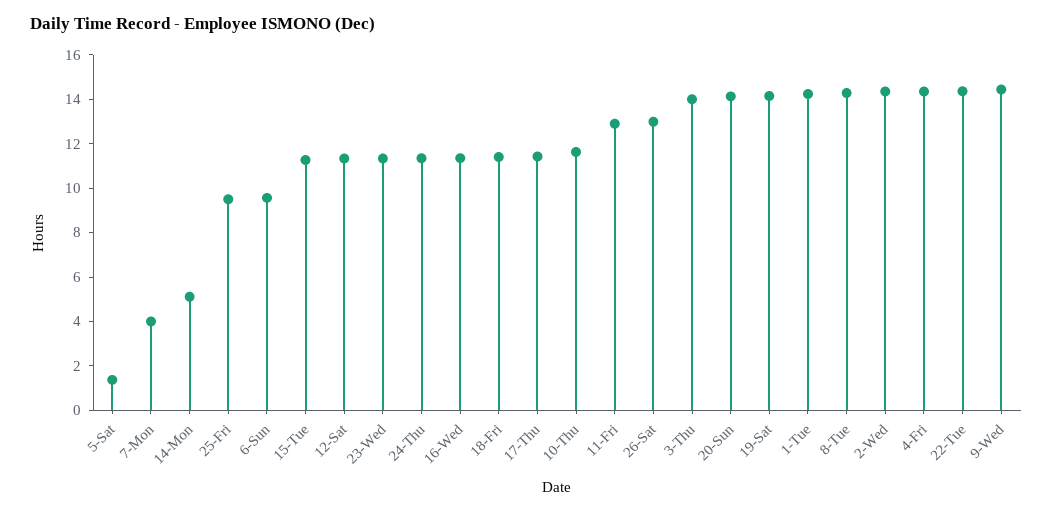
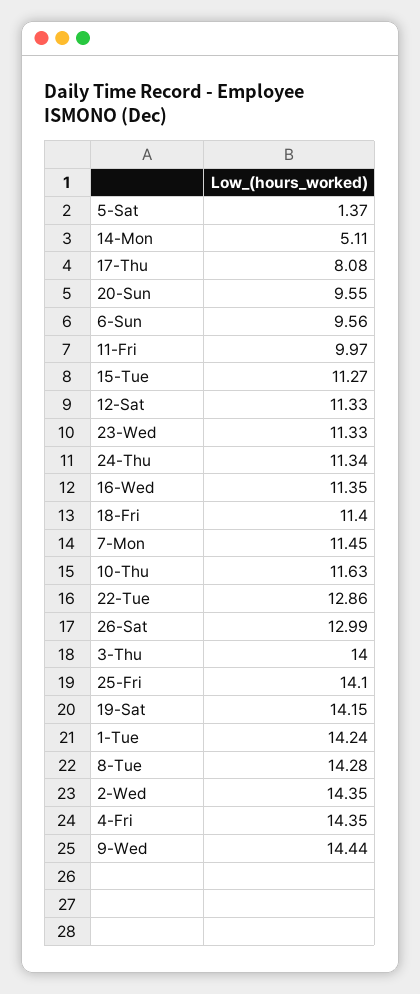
  {
    "5-Sat": 1.37,
-   "7-Mon": 4,
+   "7-Mon": 11.45,
    "14-Mon": 5.11,
-   "25-Fri": 9.5,
+   "25-Fri": 14.1,
    "6-Sun": 9.56,
    "15-Tue": 11.27,
    "12-Sat": 11.33,
    "23-Wed": 11.33,
    "24-Thu": 11.34,
    "16-Wed": 11.35,
    "18-Fri": 11.4,
-   "17-Thu": 11.5,
+   "17-Thu": 8.08,
    "10-Thu": 11.63,
-   "11-Fri": 13,
+   "11-Fri": 9.97,
    "26-Sat": 12.99,
    "3-Thu": 14,
-   "20-Sun": 14,
+   "20-Sun": 9.55,
    "19-Sat": 14.15,
    "1-Tue": 14.24,
    "8-Tue": 14.28,
    "2-Wed": 14.35,
    "4-Fri": 14.35,
-   "22-Tue": 14.5,
+   "22-Tue": 12.86,
    "9-Wed": 14.44
  }

